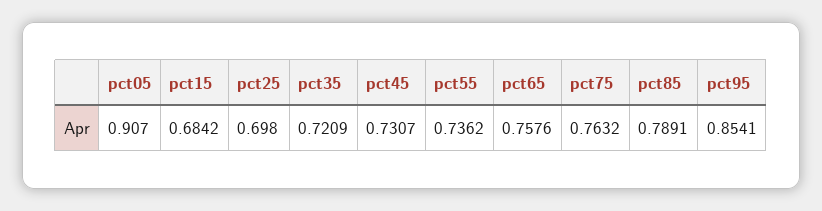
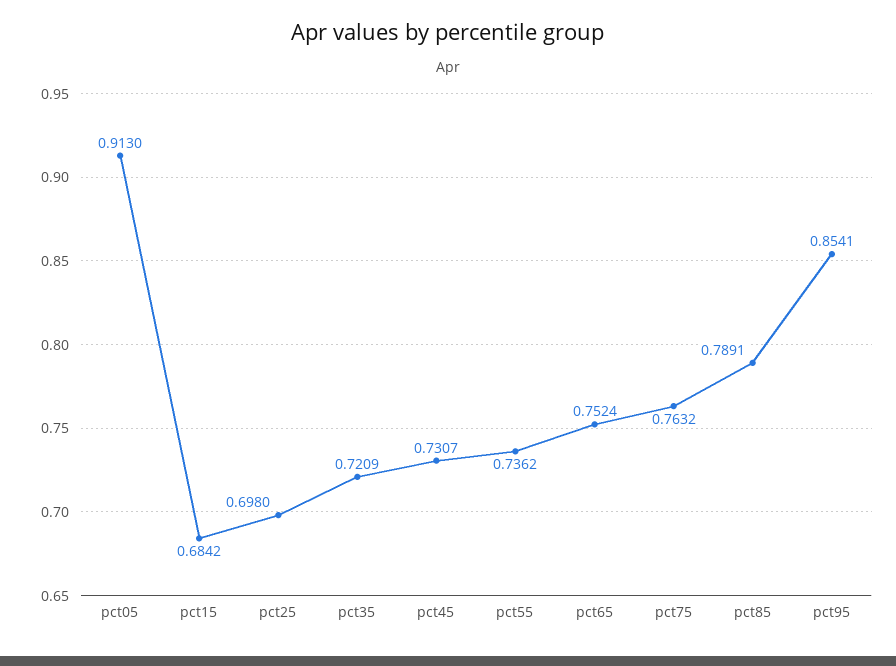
  {
-   "pct05": 0.907,
+   "pct05": 0.913,
    "pct15": 0.6842,
    "pct25": 0.698,
    "pct35": 0.7209,
    "pct45": 0.7307,
    "pct55": 0.7362,
-   "pct65": 0.7576,
+   "pct65": 0.7524,
    "pct75": 0.7632,
    "pct85": 0.7891,
    "pct95": 0.8541
  }

